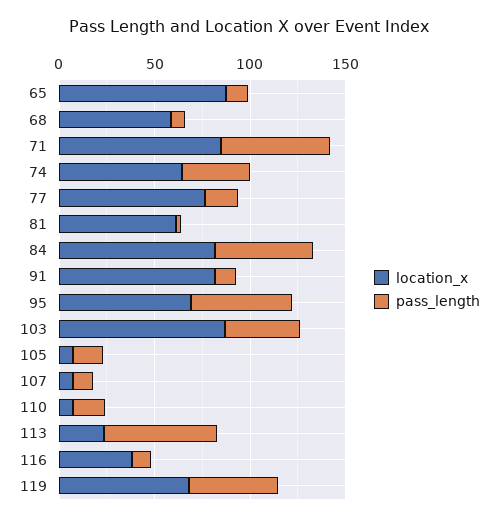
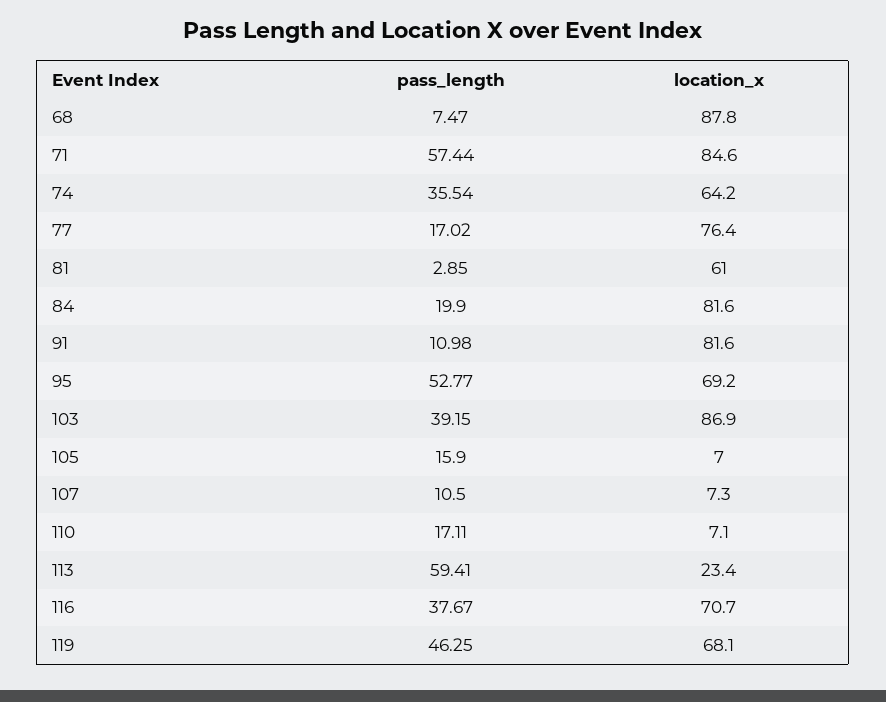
  {
    "location_x": {
-     "65": 90,
-     "68": 60,
+     "68": 87.8,
      "71": 84.6,
      "74": 64.2,
      "77": 76.4,
      "81": 61,
      "84": 81.6,
      "91": 81.6,
      "95": 69.2,
      "103": 86.9,
      "105": 7,
      "107": 7.3,
      "110": 7.1,
      "113": 23.4,
-     "116": 40,
+     "116": 70.7,
      "119": 68.1
    },
    "pass_length": {
-     "65": 10,
      "68": 7.47,
      "71": 57.44,
      "74": 35.54,
      "77": 17.02,
      "81": 2.85,
-     "84": 50,
+     "84": 19.9,
      "91": 10.98,
      "95": 52.77,
      "103": 39.15,
      "105": 15.9,
      "107": 10.5,
      "110": 17.11,
      "113": 59.41,
-     "116": 10,
+     "116": 37.67,
      "119": 46.25
    }
  }

